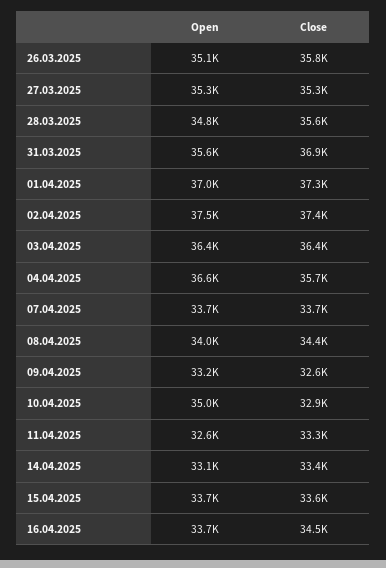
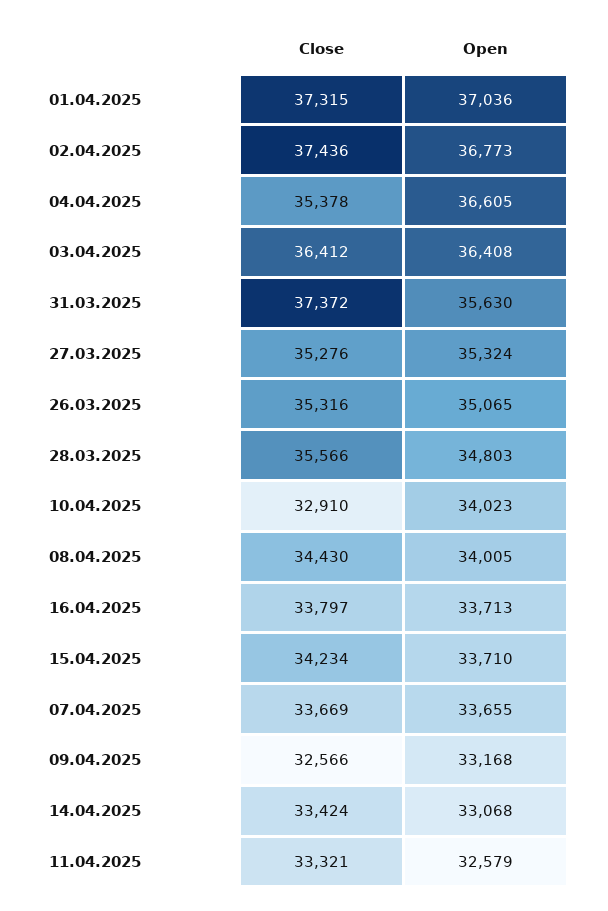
  {
    "Open": {
      "26.03.2025": 35065,
      "27.03.2025": 35324,
      "28.03.2025": 34803,
      "31.03.2025": 35630,
      "01.04.2025": 37036,
-     "02.04.2025": 37500,
+     "02.04.2025": 36773,
      "03.04.2025": 36408,
      "04.04.2025": 36605,
      "07.04.2025": 33655,
      "08.04.2025": 34005,
      "09.04.2025": 33168,
-     "10.04.2025": 35000,
+     "10.04.2025": 34023,
      "11.04.2025": 32579,
      "14.04.2025": 33068,
      "15.04.2025": 33710,
      "16.04.2025": 33713
    },
    "Close": {
-     "26.03.2025": 35800,
+     "26.03.2025": 35316,
      "27.03.2025": 35276,
      "28.03.2025": 35566,
-     "31.03.2025": 36900,
+     "31.03.2025": 37372,
      "01.04.2025": 37315,
      "02.04.2025": 37436,
      "03.04.2025": 36412,
-     "04.04.2025": 35700,
+     "04.04.2025": 35378,
      "07.04.2025": 33669,
      "08.04.2025": 34430,
      "09.04.2025": 32566,
      "10.04.2025": 32910,
      "11.04.2025": 33321,
      "14.04.2025": 33424,
-     "15.04.2025": 33600,
+     "15.04.2025": 34234,
-     "16.04.2025": 34500
+     "16.04.2025": 33797
    }
  }

